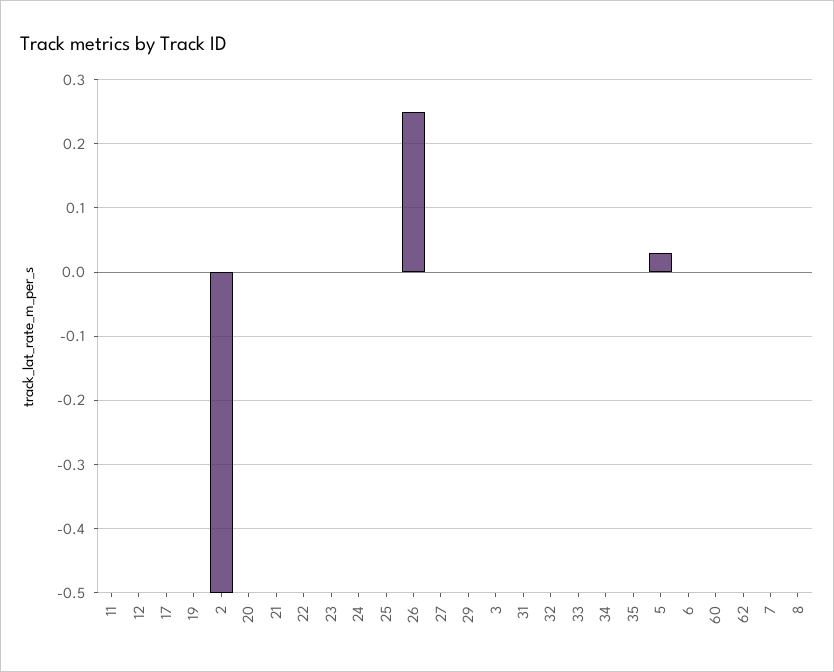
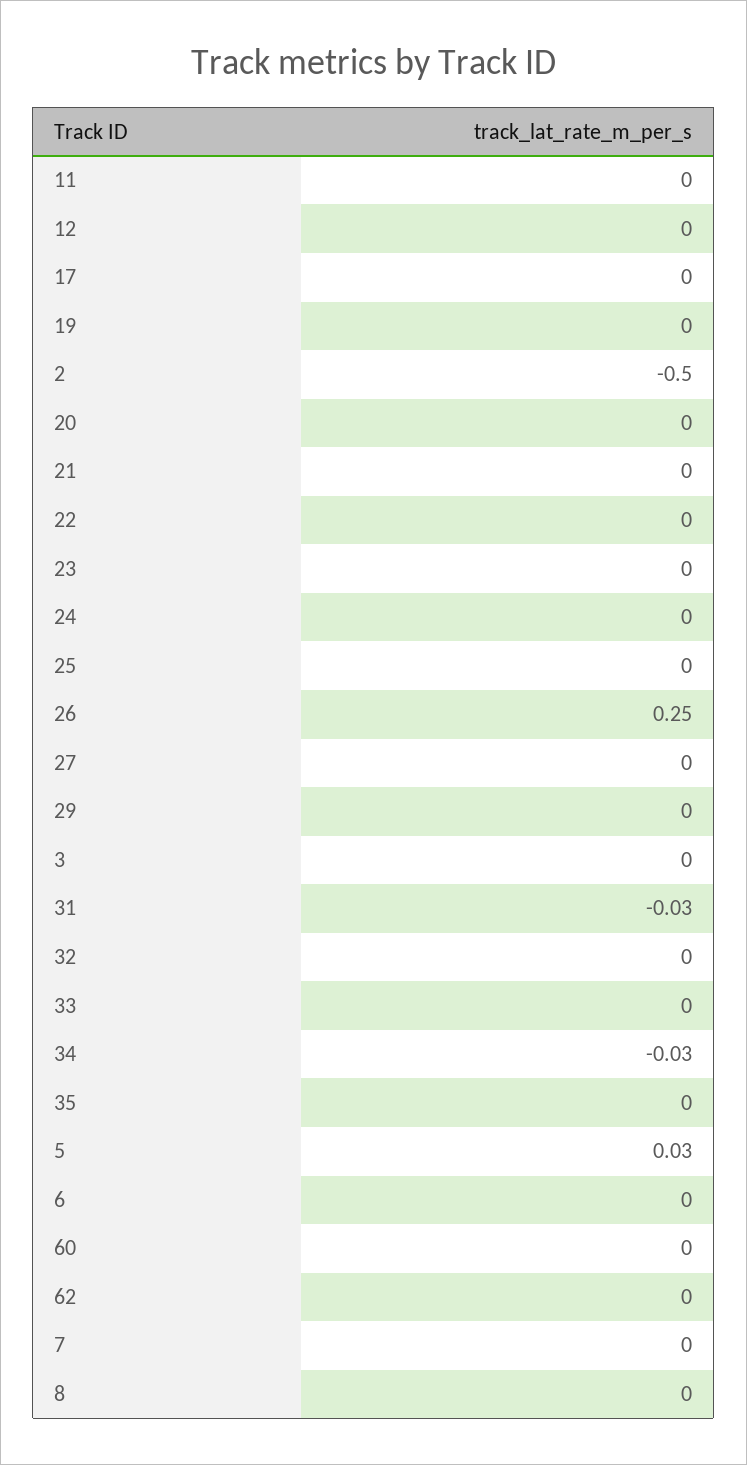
  {
    "11": 0,
    "12": 0,
    "17": 0,
    "19": 0,
    "2": -0.5,
    "20": 0,
    "21": 0,
    "22": 0,
    "23": 0,
    "24": 0,
    "25": 0,
    "26": 0.25,
    "27": 0,
    "29": 0,
    "3": 0,
-   "31": 0,
+   "31": -0.03,
    "32": 0,
    "33": 0,
-   "34": 0,
+   "34": -0.03,
    "35": 0,
    "5": 0.03,
    "6": 0,
    "60": 0,
    "62": 0,
    "7": 0,
    "8": 0
  }

